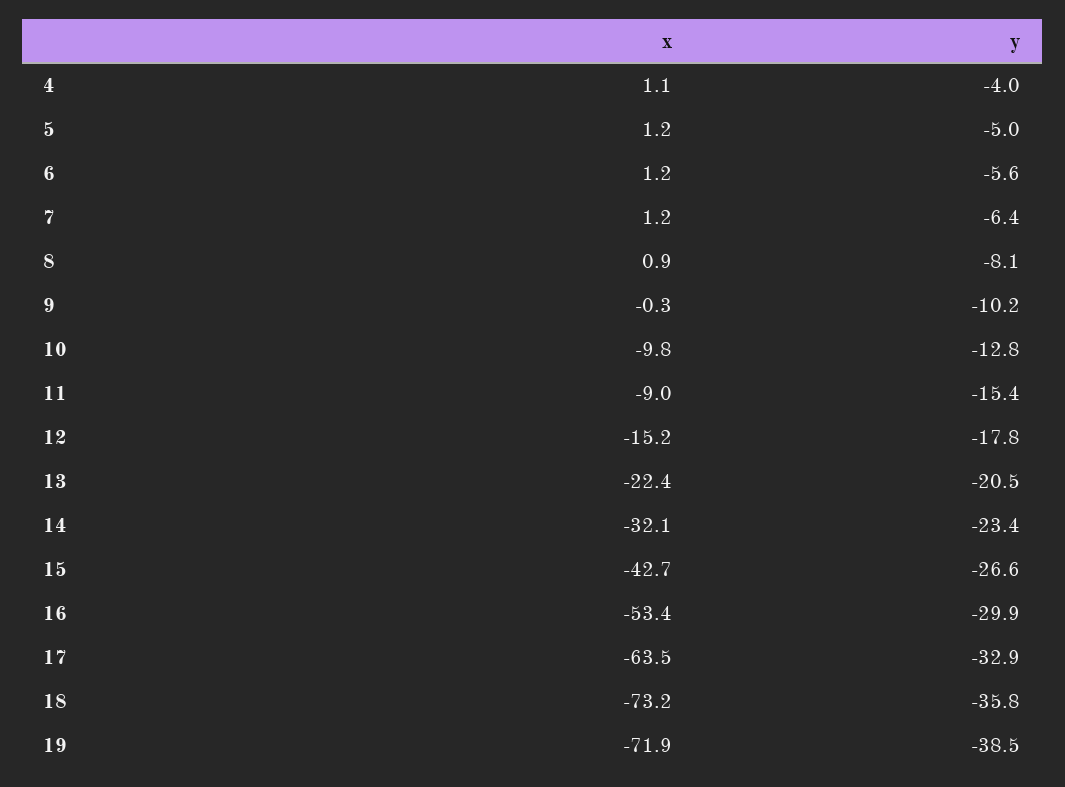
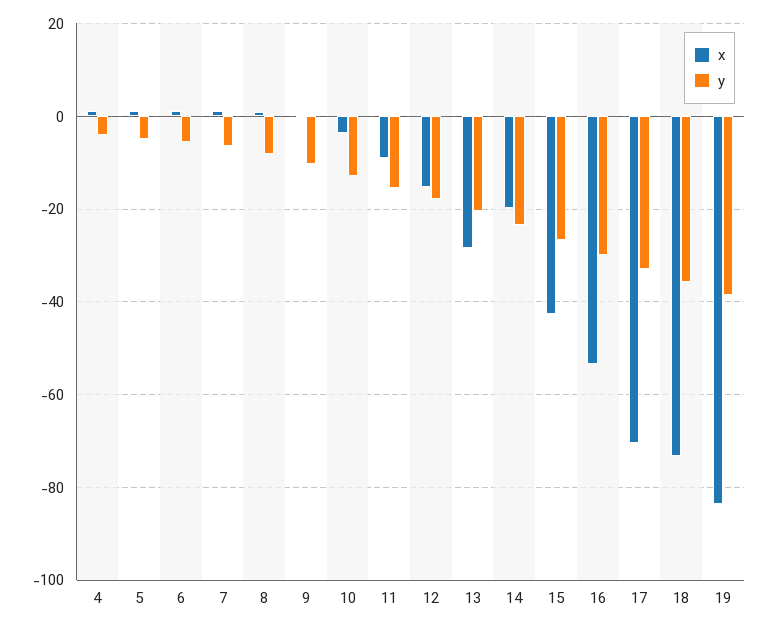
  {
    "x": {
      "4": 1.1,
      "5": 1.2,
      "6": 1.2,
      "7": 1.2,
      "8": 0.9,
      "9": -0.3,
-     "10": -9.8,
+     "10": -4,
      "11": -9,
      "12": -15.2,
-     "13": -22.4,
+     "13": -28,
-     "14": -32.1,
+     "14": -20,
      "15": -42.7,
      "16": -53.4,
-     "17": -63.5,
+     "17": -70,
      "18": -73.2,
-     "19": -71.9
+     "19": -84
    },
    "y": {
      "4": -4,
      "5": -5,
      "6": -5.6,
      "7": -6.4,
      "8": -8.1,
      "9": -10.2,
      "10": -12.8,
      "11": -15.4,
      "12": -17.8,
      "13": -20.5,
      "14": -23.4,
      "15": -26.6,
      "16": -29.9,
      "17": -32.9,
      "18": -35.8,
      "19": -38.5
    }
  }

